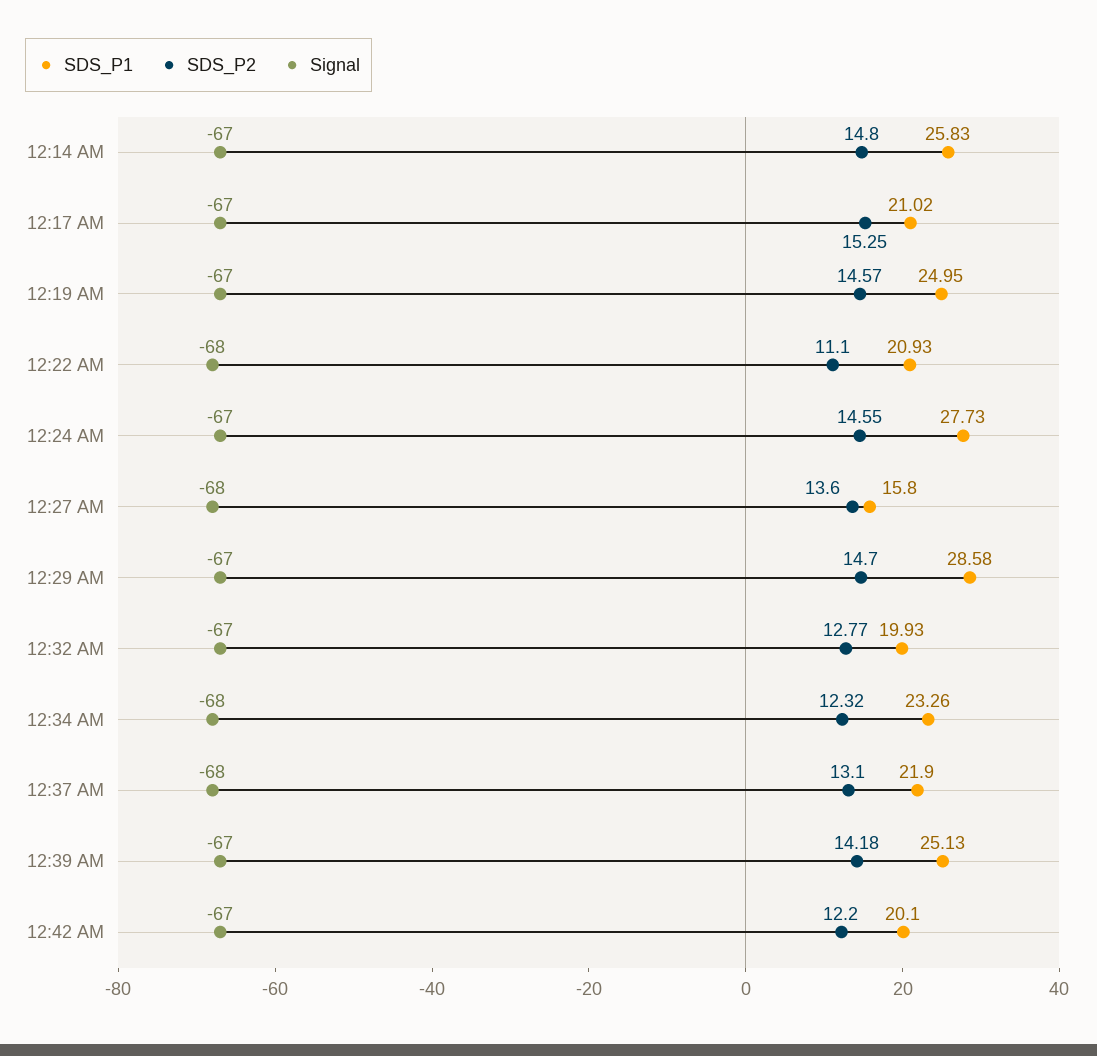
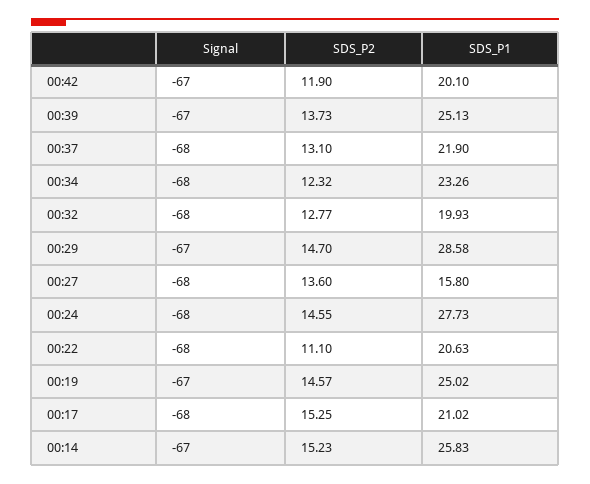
  {
    "SDS_P1": {
      "12:14 AM": 25.83,
      "12:17 AM": 21.02,
-     "12:19 AM": 24.95,
+     "12:19 AM": 25.02,
-     "12:22 AM": 20.93,
+     "12:22 AM": 20.63,
      "12:24 AM": 27.73,
      "12:27 AM": 15.8,
      "12:29 AM": 28.58,
      "12:32 AM": 19.93,
      "12:34 AM": 23.26,
      "12:37 AM": 21.9,
      "12:39 AM": 25.13,
      "12:42 AM": 20.1
    },
    "SDS_P2": {
-     "12:14 AM": 14.8,
+     "12:14 AM": 15.23,
      "12:17 AM": 15.25,
      "12:19 AM": 14.57,
      "12:22 AM": 11.1,
      "12:24 AM": 14.55,
      "12:27 AM": 13.6,
      "12:29 AM": 14.7,
      "12:32 AM": 12.77,
      "12:34 AM": 12.32,
      "12:37 AM": 13.1,
-     "12:39 AM": 14.18,
+     "12:39 AM": 13.73,
-     "12:42 AM": 12.2
+     "12:42 AM": 11.9
    },
    "Signal": {
      "12:14 AM": -67,
-     "12:17 AM": -67,
+     "12:17 AM": -68,
      "12:19 AM": -67,
      "12:22 AM": -68,
-     "12:24 AM": -67,
+     "12:24 AM": -68,
      "12:27 AM": -68,
      "12:29 AM": -67,
-     "12:32 AM": -67,
+     "12:32 AM": -68,
      "12:34 AM": -68,
      "12:37 AM": -68,
      "12:39 AM": -67,
      "12:42 AM": -67
    }
  }

